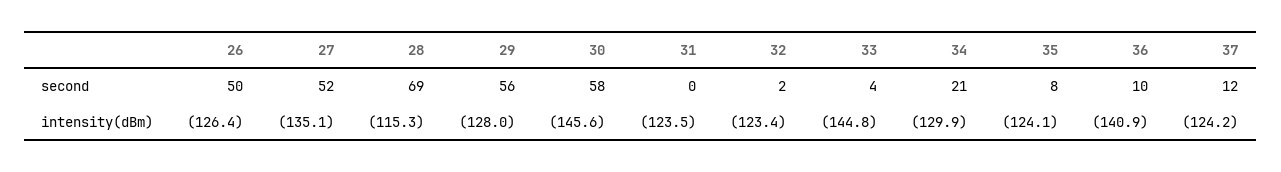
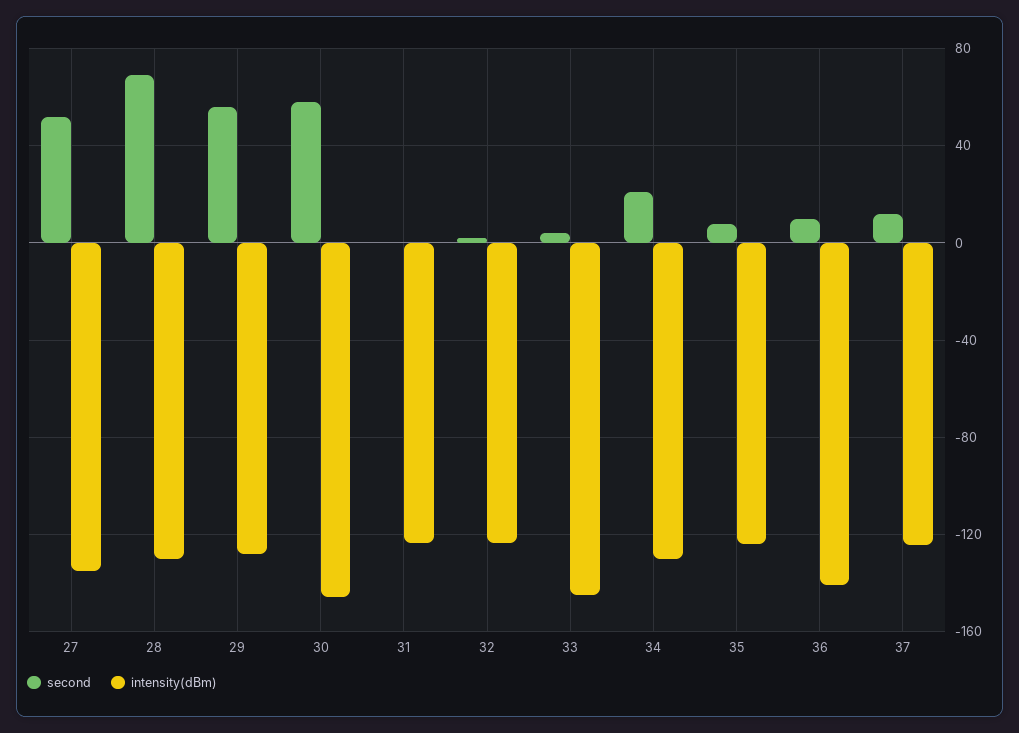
  {
    "second": {
-     "26": 50,
      "27": 52,
      "28": 69,
      "29": 56,
      "30": 58,
      "31": 0,
      "32": 2,
      "33": 4,
      "34": 21,
      "35": 8,
      "36": 10,
      "37": 12
    },
    "intensity(dBm)": {
-     "26": -126.4,
      "27": -135.1,
-     "28": -115.3,
+     "28": -130,
      "29": -128,
      "30": -145.6,
      "31": -123.5,
      "32": -123.4,
      "33": -144.8,
      "34": -129.9,
      "35": -124.1,
      "36": -140.9,
      "37": -124.2
    }
  }

